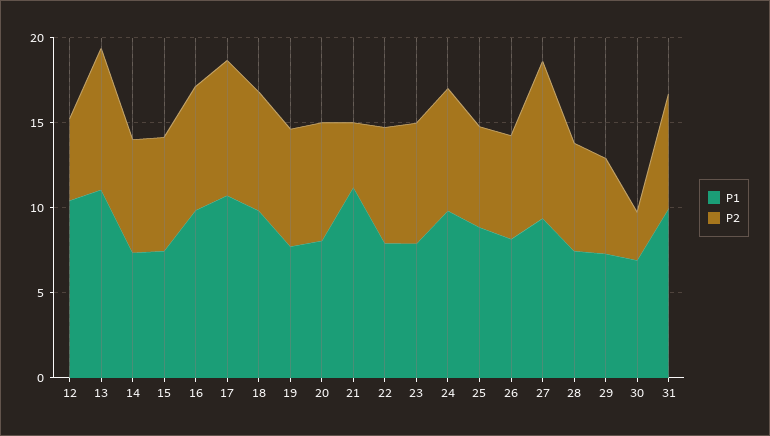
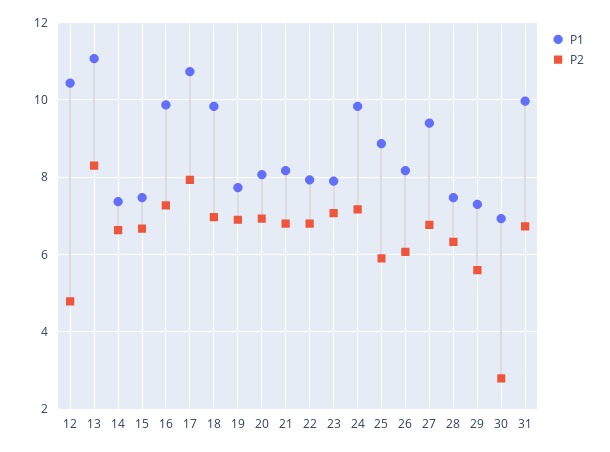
  {
    "P1": {
      "12": 10.4,
      "13": 11,
      "14": 7.4,
      "15": 7.4,
      "16": 9.8,
      "17": 10.8,
      "18": 9.8,
      "19": 7.8,
      "20": 8,
-     "21": 11,
+     "21": 8.2,
      "22": 8,
      "23": 8,
      "24": 9.8,
      "25": 8.8,
      "26": 8.2,
      "27": 9.4,
      "28": 7.4,
      "29": 7.4,
      "30": 7,
      "31": 10
    },
    "P2": {
      "12": 4.8,
      "13": 8.4,
      "14": 6.6,
      "15": 6.6,
      "16": 7.2,
      "17": 8,
      "18": 7,
      "19": 7,
      "20": 7,
-     "21": 4,
+     "21": 6.8,
      "22": 6.8,
      "23": 7,
      "24": 7.2,
      "25": 6,
      "26": 6,
-     "27": 9,
+     "27": 6.8,
      "28": 6.4,
      "29": 5.6,
      "30": 2.8,
      "31": 6.8
    }
  }

